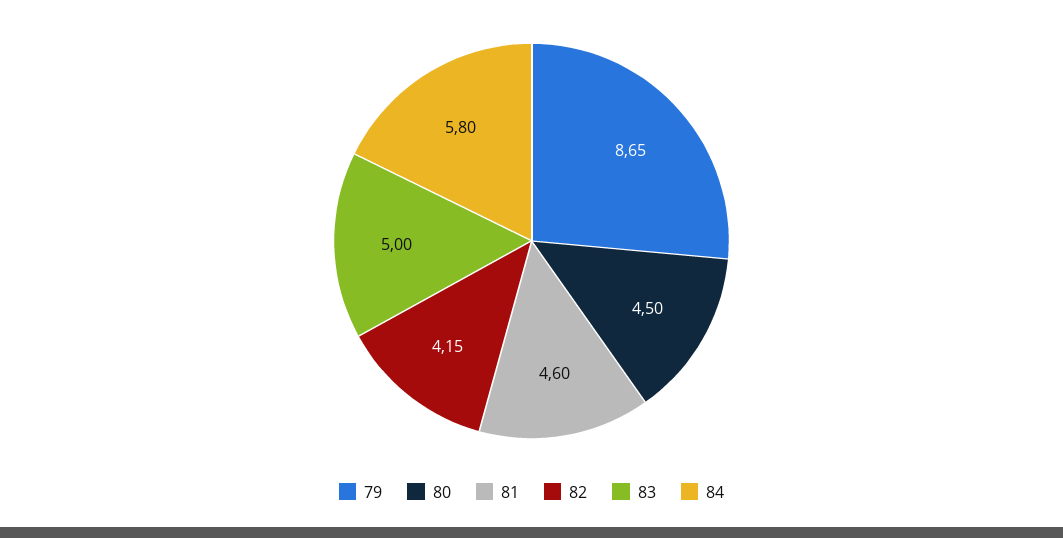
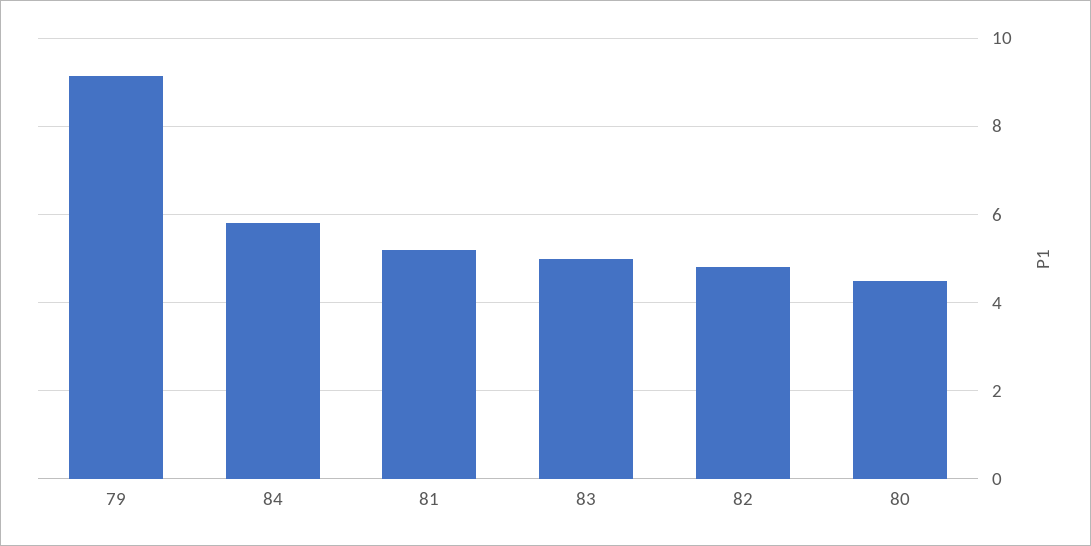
  {
-   "79": 8.65,
+   "79": 9.2,
    "80": 4.5,
-   "81": 4.6,
+   "81": 5.2,
-   "82": 4.15,
+   "82": 4.8,
    "83": 5,
    "84": 5.8
  }

